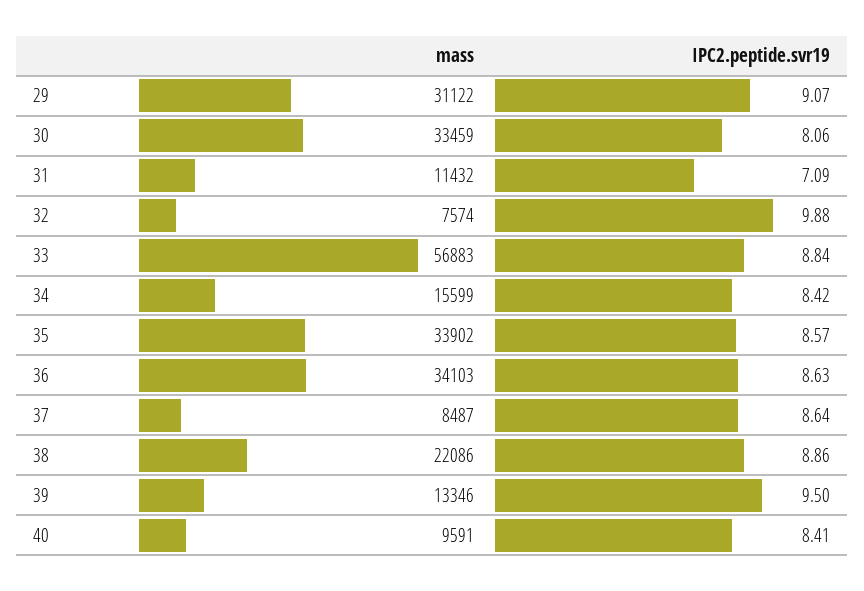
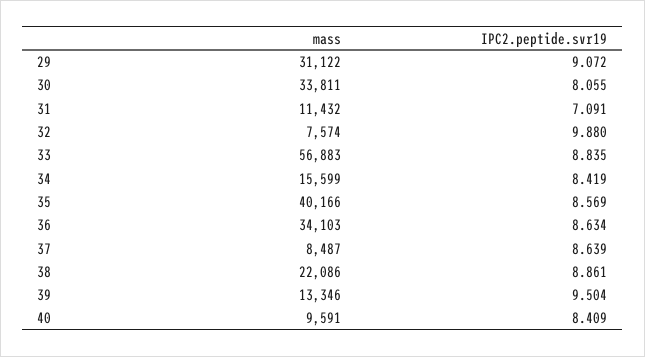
  {
    "mass": {
      "29": 31122,
-     "30": 33459,
+     "30": 33811,
      "31": 11432,
      "32": 7574,
      "33": 56883,
      "34": 15599,
-     "35": 33902,
+     "35": 40166,
      "36": 34103,
      "37": 8487,
      "38": 22086,
      "39": 13346,
      "40": 9591
    },
    "IPC2.peptide.svr19": {
      "29": 9.072,
      "30": 8.055,
      "31": 7.091,
      "32": 9.88,
      "33": 8.835,
      "34": 8.419,
      "35": 8.569,
      "36": 8.634,
      "37": 8.639,
      "38": 8.861,
      "39": 9.504,
      "40": 8.409
    }
  }

